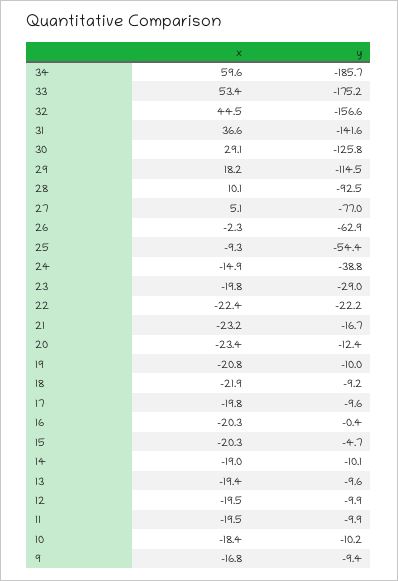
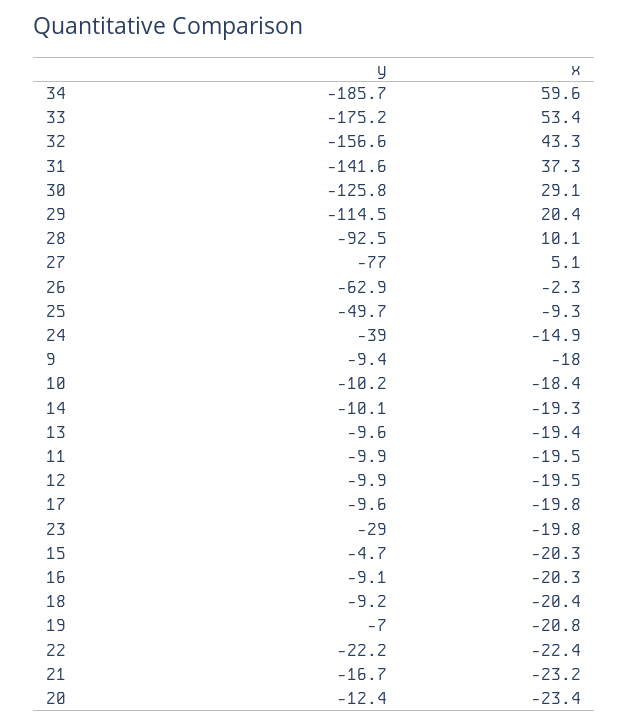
  {
    "x": {
      "34": 59.6,
      "33": 53.4,
-     "32": 44.5,
+     "32": 43.3,
-     "31": 36.6,
+     "31": 37.3,
      "30": 29.1,
-     "29": 18.2,
+     "29": 20.4,
      "28": 10.1,
      "27": 5.1,
      "26": -2.3,
      "25": -9.3,
      "24": -14.9,
      "23": -19.8,
      "22": -22.4,
      "21": -23.2,
      "20": -23.4,
      "19": -20.8,
-     "18": -21.9,
+     "18": -20.4,
      "17": -19.8,
      "16": -20.3,
      "15": -20.3,
-     "14": -19,
+     "14": -19.3,
      "13": -19.4,
      "12": -19.5,
      "11": -19.5,
      "10": -18.4,
-     "9": -16.8
+     "9": -18
    },
    "y": {
      "34": -185.7,
      "33": -175.2,
      "32": -156.6,
      "31": -141.6,
      "30": -125.8,
      "29": -114.5,
      "28": -92.5,
      "27": -77,
      "26": -62.9,
-     "25": -54.4,
+     "25": -49.7,
-     "24": -38.8,
+     "24": -39,
      "23": -29,
      "22": -22.2,
      "21": -16.7,
      "20": -12.4,
-     "19": -10,
+     "19": -7,
      "18": -9.2,
      "17": -9.6,
-     "16": -0.4,
+     "16": -9.1,
      "15": -4.7,
      "14": -10.1,
      "13": -9.6,
      "12": -9.9,
      "11": -9.9,
      "10": -10.2,
      "9": -9.4
    }
  }

